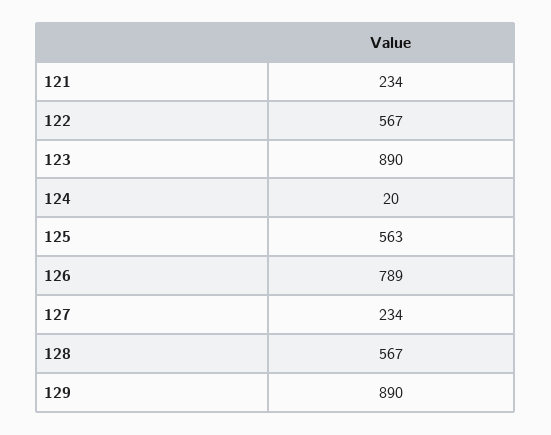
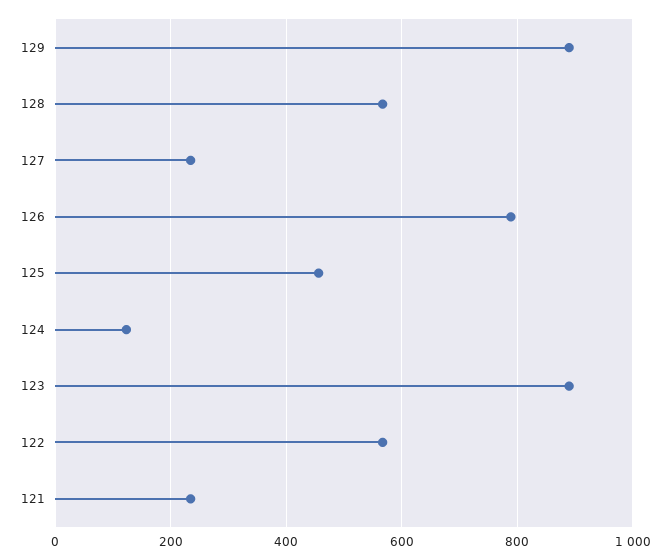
  {
    "121": 234,
    "122": 567,
    "123": 890,
-   "124": 20,
+   "124": 120,
-   "125": 563,
+   "125": 460,
    "126": 789,
    "127": 234,
    "128": 567,
    "129": 890
  }

